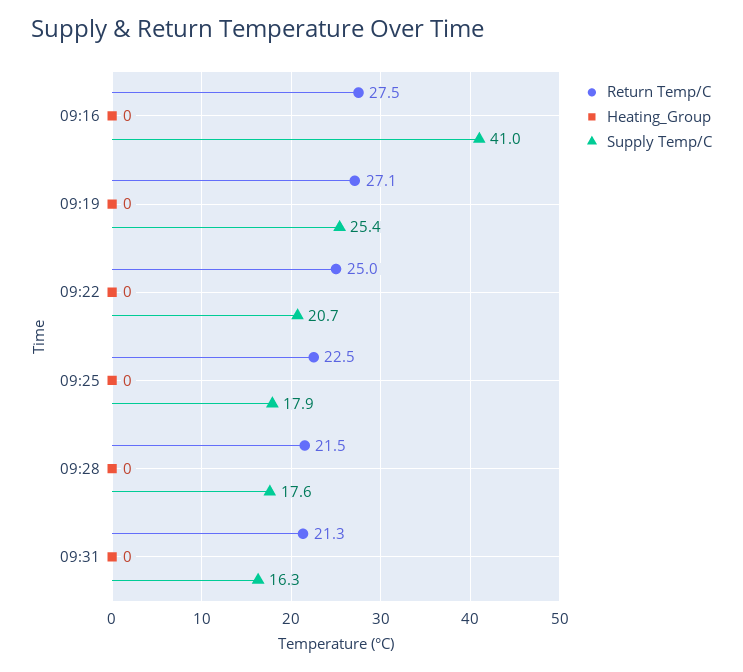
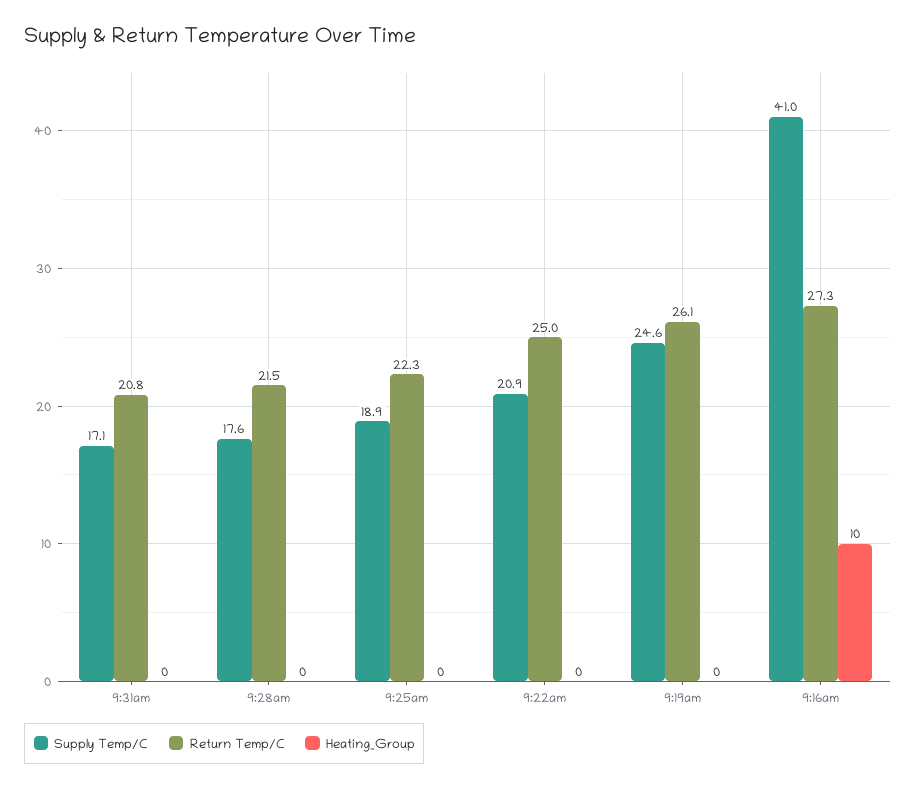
  {
    "Return Temp/C": {
-     "09:16": 27.5,
+     "09:16": 27.3,
-     "09:19": 27.1,
+     "09:19": 26.1,
      "09:22": 25,
-     "09:25": 22.5,
+     "09:25": 22.3,
      "09:28": 21.5,
-     "09:31": 21.3
+     "09:31": 20.8
    },
    "Heating_Group": {
-     "09:16": 0,
+     "09:16": 10,
      "09:19": 0,
      "09:22": 0,
      "09:25": 0,
      "09:28": 0,
      "09:31": 0
    },
    "Supply Temp/C": {
      "09:16": 41,
-     "09:19": 25.4,
+     "09:19": 24.6,
-     "09:22": 20.7,
+     "09:22": 20.9,
-     "09:25": 17.9,
+     "09:25": 18.9,
      "09:28": 17.6,
-     "09:31": 16.3
+     "09:31": 17.1
    }
  }

